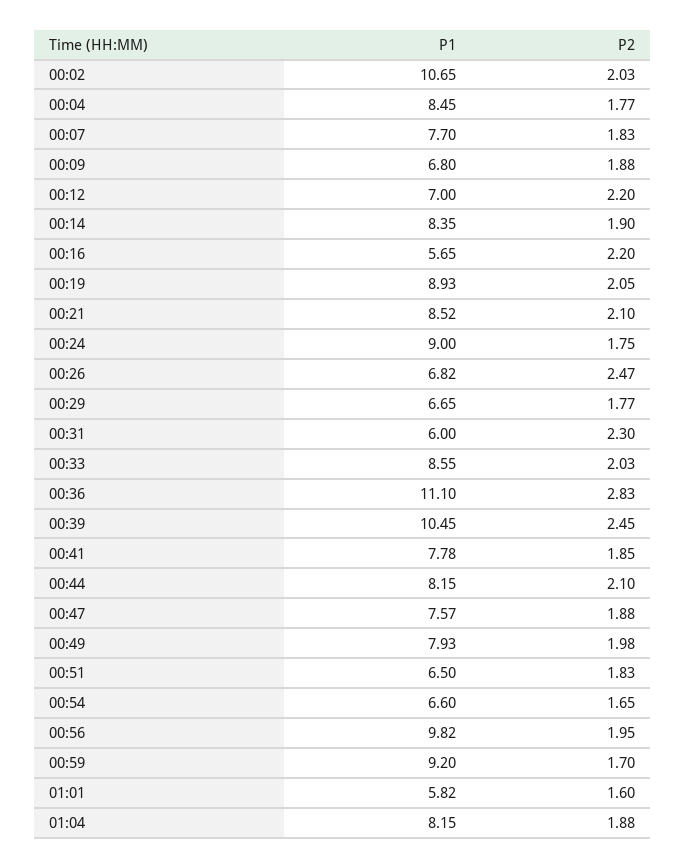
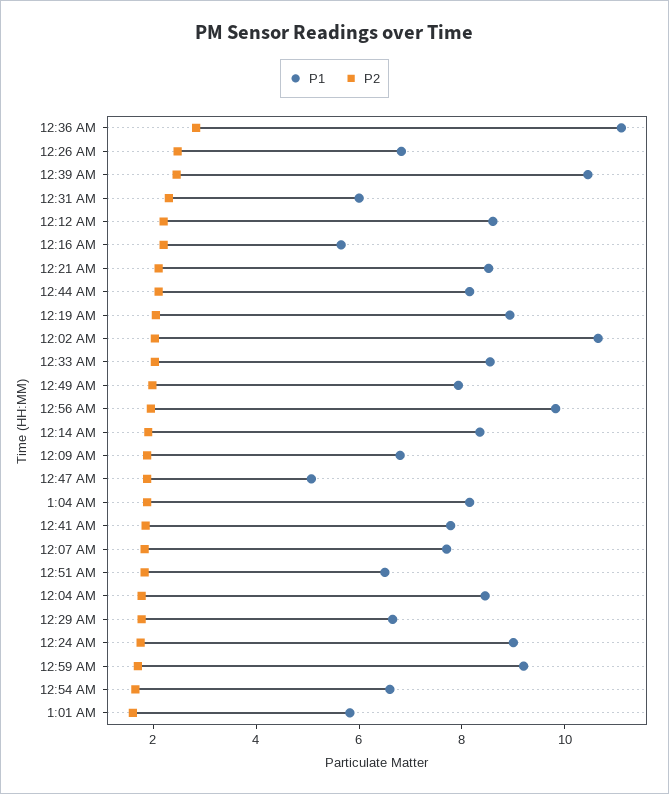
  {
    "P1": {
      "00:02": 10.65,
      "00:04": 8.45,
      "00:07": 7.7,
      "00:09": 6.8,
-     "00:12": 7,
+     "00:12": 8.5,
      "00:14": 8.35,
      "00:16": 5.65,
      "00:19": 8.93,
      "00:21": 8.52,
      "00:24": 9,
      "00:26": 6.82,
      "00:29": 6.65,
      "00:31": 6,
      "00:33": 8.55,
      "00:36": 11.1,
      "00:39": 10.45,
      "00:41": 7.78,
      "00:44": 8.15,
-     "00:47": 7.57,
+     "00:47": 5,
      "00:49": 7.93,
      "00:51": 6.5,
      "00:54": 6.6,
      "00:56": 9.82,
      "00:59": 9.2,
      "01:01": 5.82,
      "01:04": 8.15
    },
    "P2": {
      "00:02": 2.03,
      "00:04": 1.77,
      "00:07": 1.83,
      "00:09": 1.88,
      "00:12": 2.2,
      "00:14": 1.9,
      "00:16": 2.2,
      "00:19": 2.05,
      "00:21": 2.1,
      "00:24": 1.75,
      "00:26": 2.47,
      "00:29": 1.77,
      "00:31": 2.3,
      "00:33": 2.03,
      "00:36": 2.83,
      "00:39": 2.45,
      "00:41": 1.85,
      "00:44": 2.1,
      "00:47": 1.88,
      "00:49": 1.98,
      "00:51": 1.83,
      "00:54": 1.65,
      "00:56": 1.95,
      "00:59": 1.7,
      "01:01": 1.6,
      "01:04": 1.88
    }
  }

